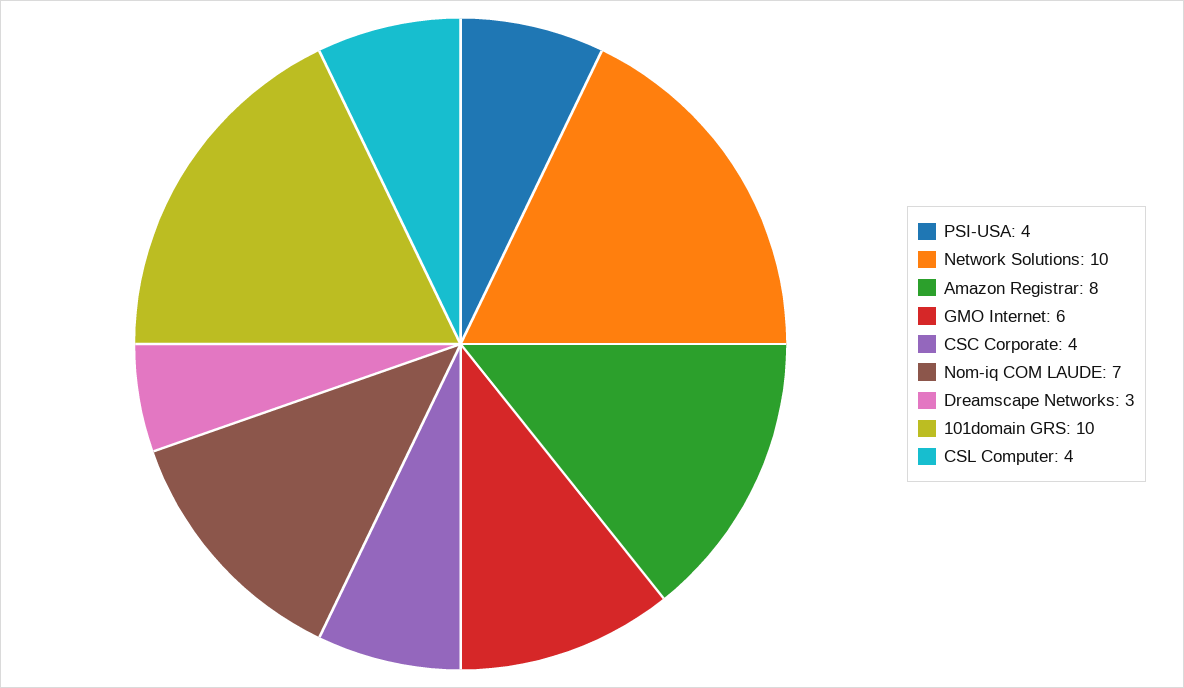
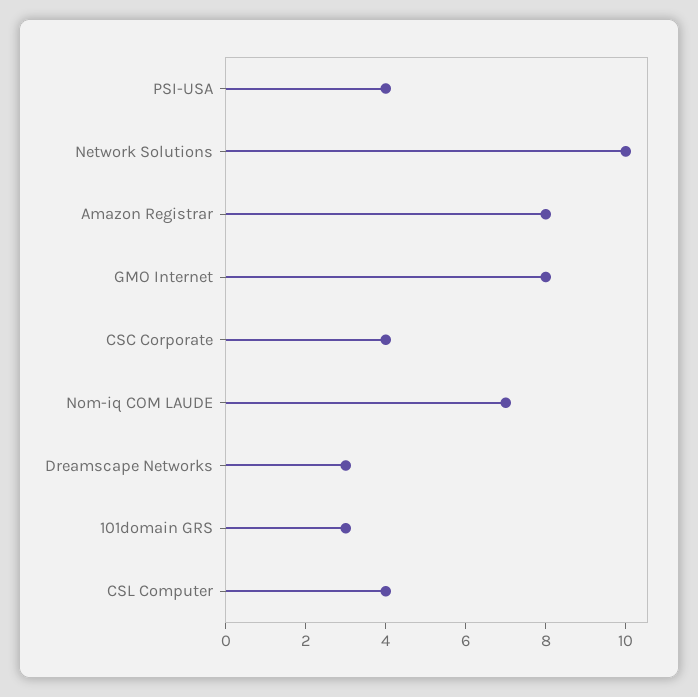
  {
    "PSI-USA": 4,
    "Network Solutions": 10,
    "Amazon Registrar": 8,
-   "GMO Internet": 6,
+   "GMO Internet": 8,
    "CSC Corporate": 4,
    "Nom-iq COM LAUDE": 7,
    "Dreamscape Networks": 3,
-   "101domain GRS": 10,
+   "101domain GRS": 3,
    "CSL Computer": 4
  }

